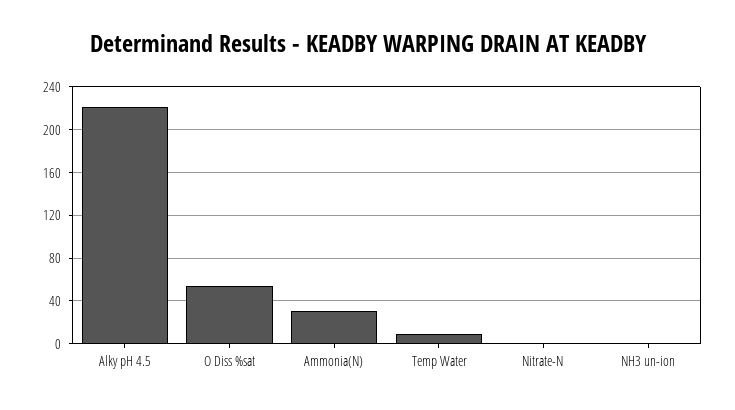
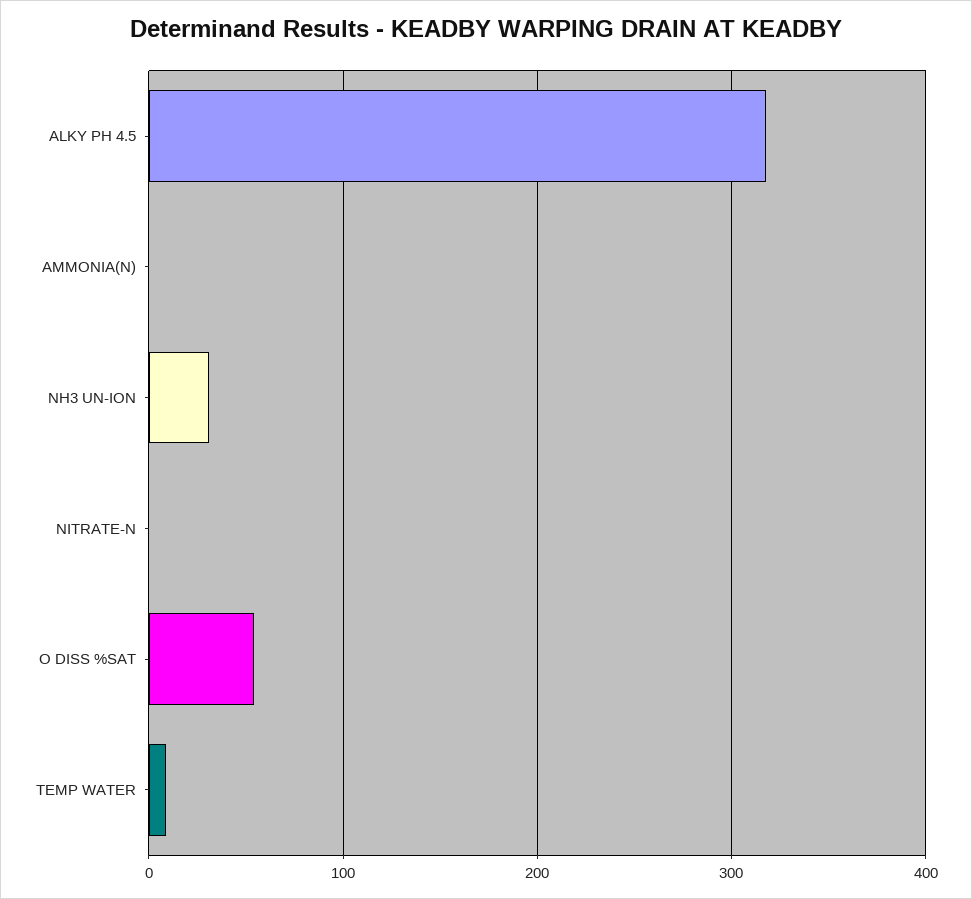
  {
-   "Alky pH 4.5": 220,
+   "Alky pH 4.5": 320,
    "O Diss %sat": 50,
-   "Ammonia(N)": 30,
+   "Ammonia(N)": 0,
    "Temp Water": 10,
    "Nitrate-N": 0,
-   "NH3 un-ion": 0
+   "NH3 un-ion": 30
  }

